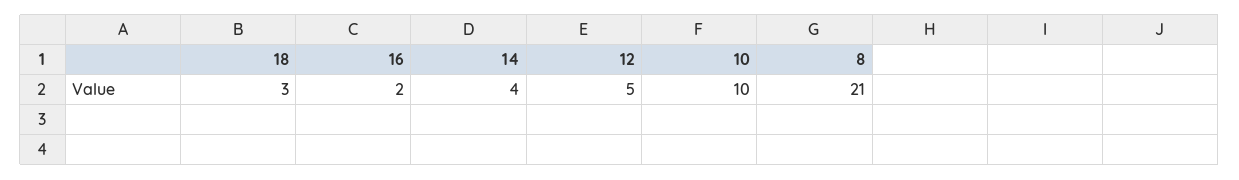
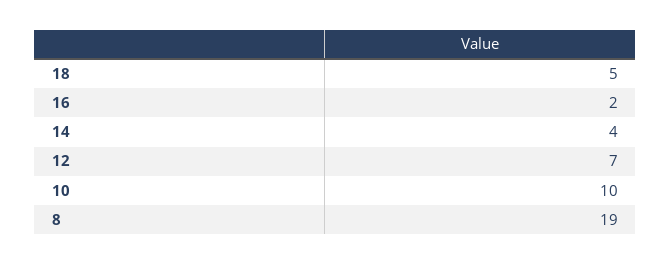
  {
-   "18": 3,
+   "18": 5,
    "16": 2,
    "14": 4,
-   "12": 5,
+   "12": 7,
    "10": 10,
-   "8": 21
+   "8": 19
  }

